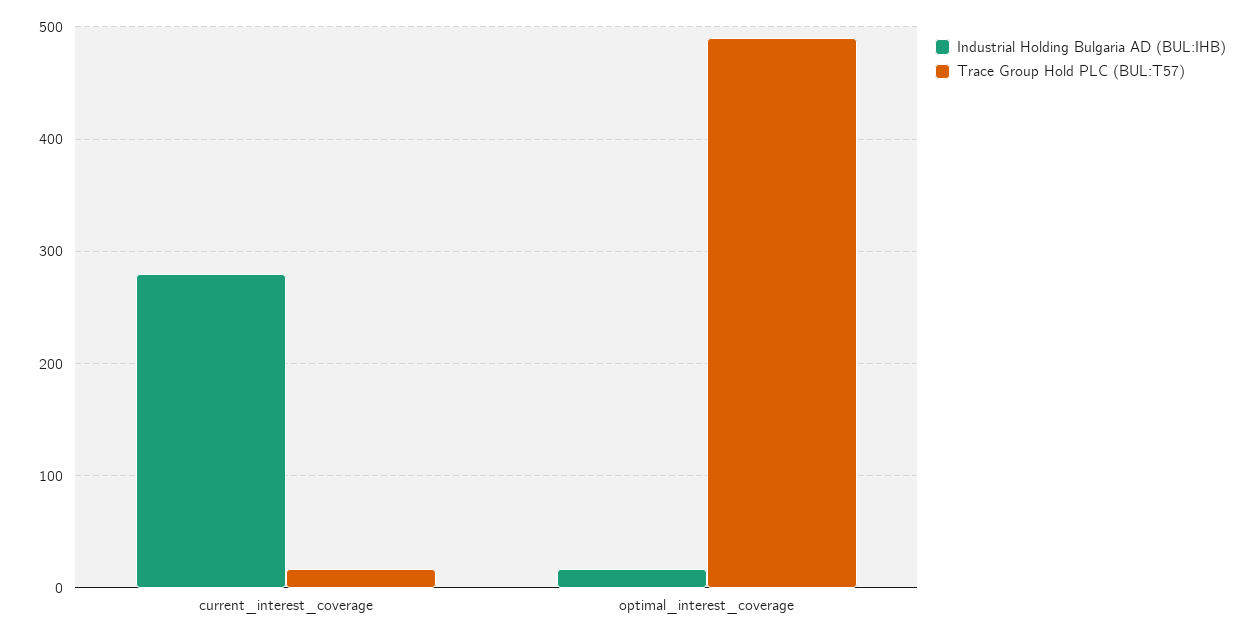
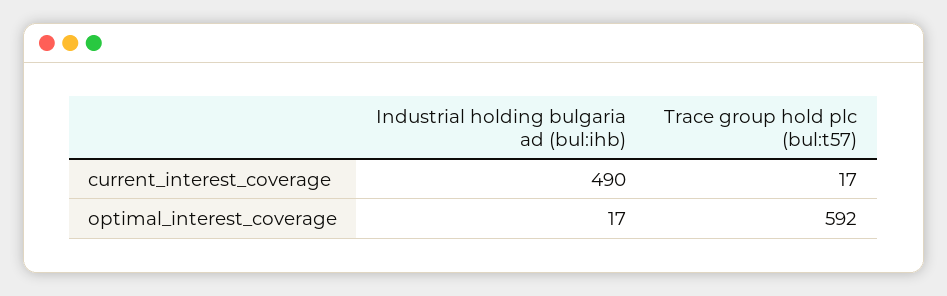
  {
    "Industrial Holding Bulgaria AD (BUL:IHB)": {
-     "current_interest_coverage": 280,
+     "current_interest_coverage": 490,
      "optimal_interest_coverage": 17
    },
    "Trace Group Hold PLC (BUL:T57)": {
      "current_interest_coverage": 17,
-     "optimal_interest_coverage": 490
+     "optimal_interest_coverage": 592
    }
  }

